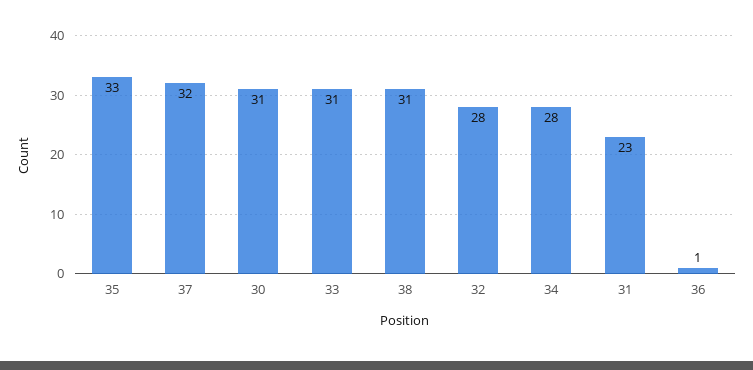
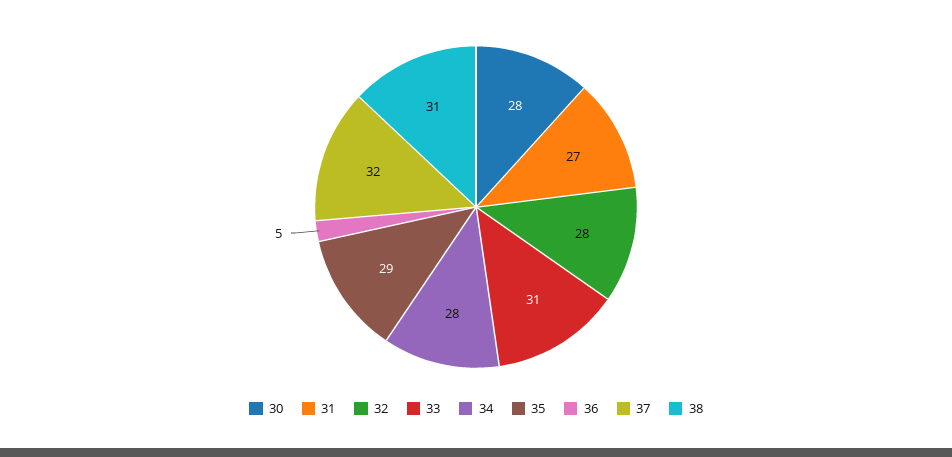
  {
-   "35": 33,
+   "35": 29,
    "37": 32,
-   "30": 31,
+   "30": 28,
    "33": 31,
    "38": 31,
    "32": 28,
    "34": 28,
-   "31": 23,
+   "31": 27,
-   "36": 1
+   "36": 5
  }

